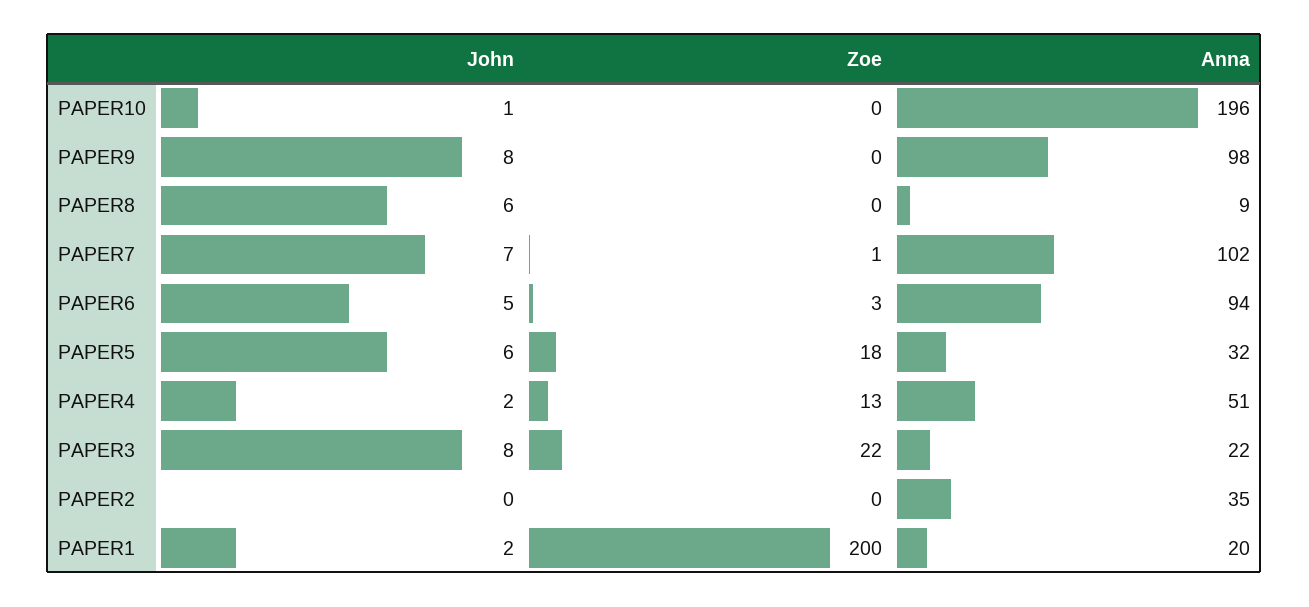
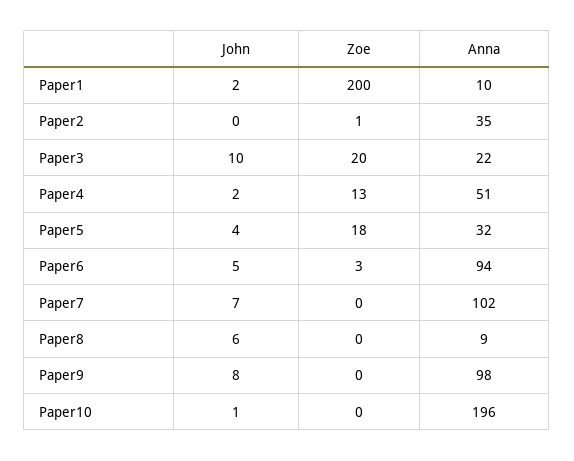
  {
    "John": {
      "PAPER10": 1,
      "PAPER9": 8,
      "PAPER8": 6,
      "PAPER7": 7,
      "PAPER6": 5,
-     "PAPER5": 6,
+     "PAPER5": 4,
      "PAPER4": 2,
-     "PAPER3": 8,
+     "PAPER3": 10,
      "PAPER2": 0,
      "PAPER1": 2
    },
    "Zoe": {
      "PAPER10": 0,
      "PAPER9": 0,
      "PAPER8": 0,
-     "PAPER7": 1,
+     "PAPER7": 0,
      "PAPER6": 3,
      "PAPER5": 18,
      "PAPER4": 13,
-     "PAPER3": 22,
+     "PAPER3": 20,
-     "PAPER2": 0,
+     "PAPER2": 1,
      "PAPER1": 200
    },
    "Anna": {
      "PAPER10": 196,
      "PAPER9": 98,
      "PAPER8": 9,
      "PAPER7": 102,
      "PAPER6": 94,
      "PAPER5": 32,
      "PAPER4": 51,
      "PAPER3": 22,
      "PAPER2": 35,
-     "PAPER1": 20
+     "PAPER1": 10
    }
  }

